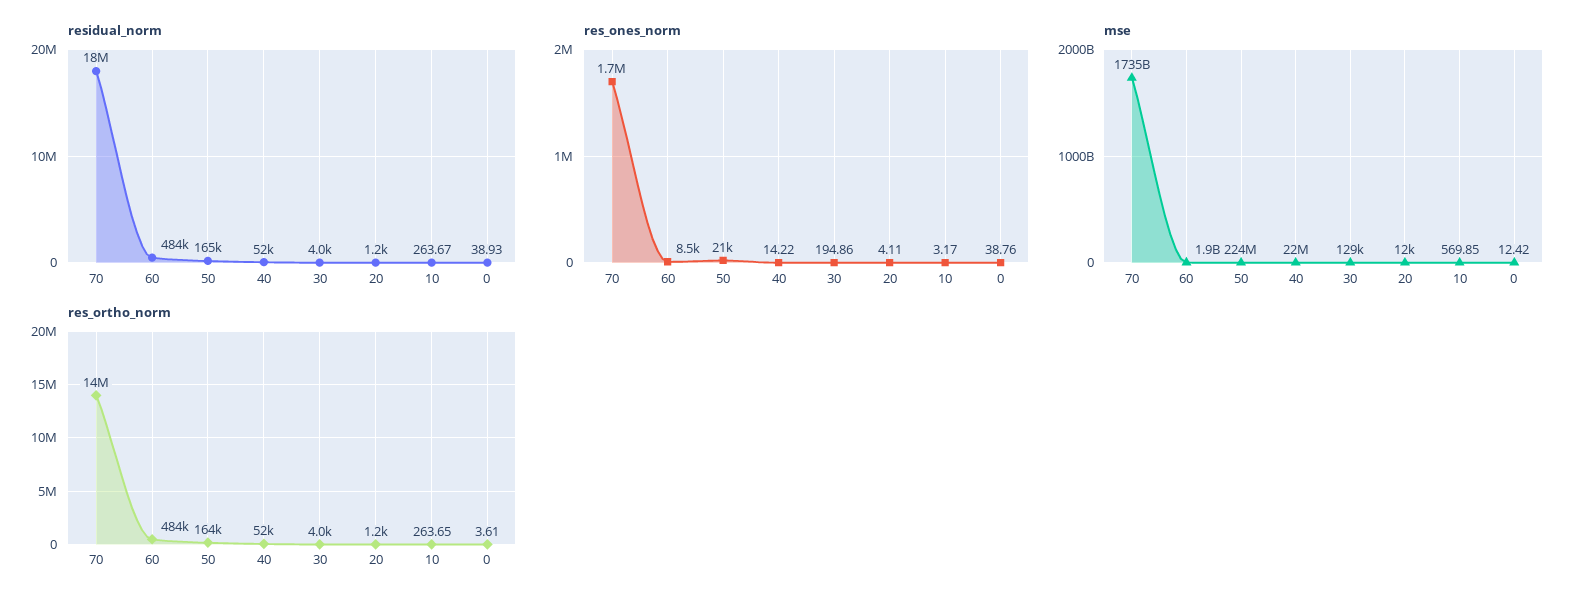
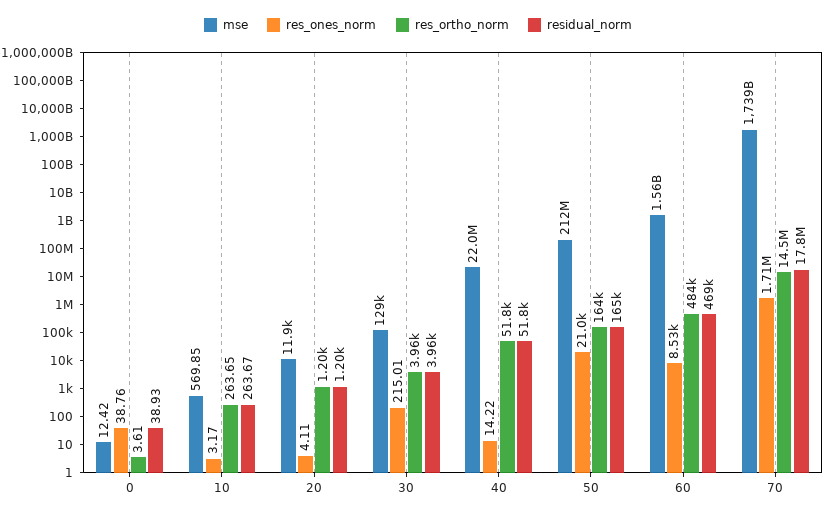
  {
    "residual_norm": {
      "70": 17800000,
-     "60": 484000,
+     "60": 469000,
      "50": 165000,
      "40": 51800,
      "30": 3960,
      "20": 1200,
      "10": 263.67,
      "0": 38.93
    },
    "res_ones_norm": {
      "70": 1710000,
      "60": 8530,
      "50": 21000,
      "40": 14.22,
-     "30": 194.86,
+     "30": 215.01,
      "20": 4.11,
      "10": 3.17,
      "0": 38.76
    },
    "mse": {
-     "70": 1735000000000,
+     "70": 1739000000000,
-     "60": 1900000000,
+     "60": 1560000000,
-     "50": 224000000,
+     "50": 212000000,
      "40": 22000000,
      "30": 129000,
      "20": 11900,
      "10": 569.85,
      "0": 12.42
    },
    "res_ortho_norm": {
      "70": 14500000,
      "60": 484000,
      "50": 164000,
      "40": 51800,
      "30": 3960,
      "20": 1200,
      "10": 263.65,
      "0": 3.61
    }
  }

